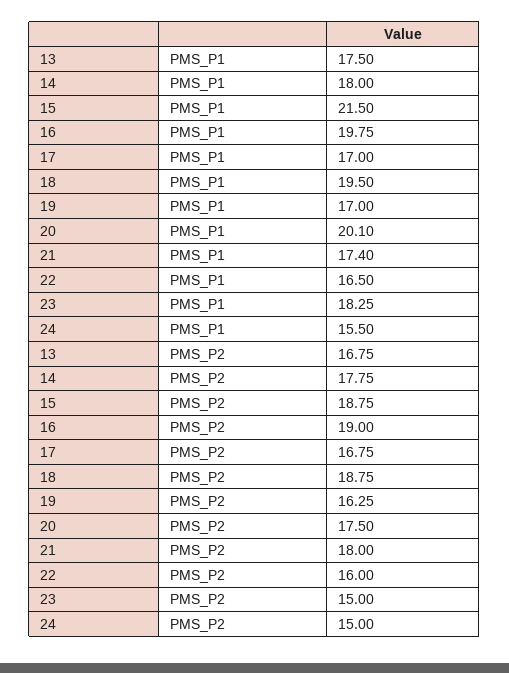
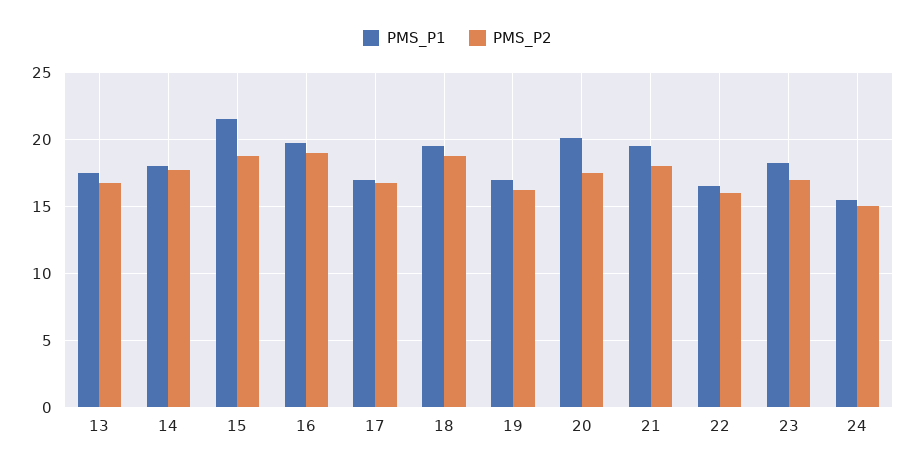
  {
    "PMS_P1": {
      "13": 17.5,
      "14": 18,
      "15": 21.5,
      "16": 19.75,
      "17": 17,
      "18": 19.5,
      "19": 17,
      "20": 20.1,
-     "21": 17.4,
+     "21": 19.5,
      "22": 16.5,
      "23": 18.25,
      "24": 15.5
    },
    "PMS_P2": {
      "13": 16.75,
      "14": 17.75,
      "15": 18.75,
      "16": 19,
      "17": 16.75,
      "18": 18.75,
      "19": 16.25,
      "20": 17.5,
      "21": 18,
      "22": 16,
-     "23": 15,
+     "23": 17,
      "24": 15
    }
  }

